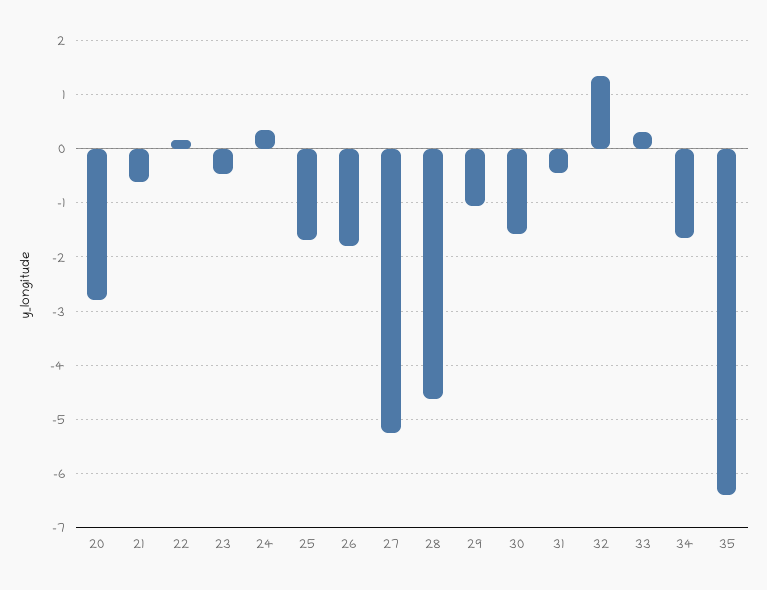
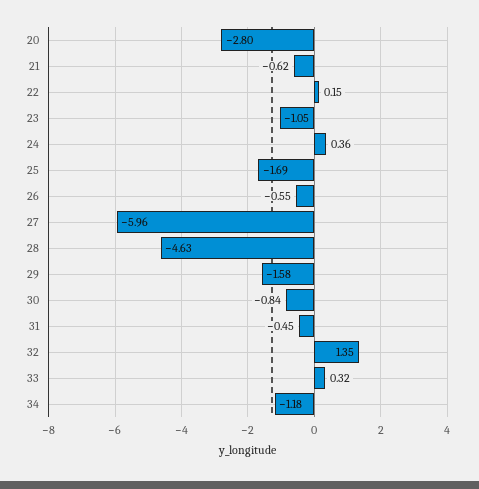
  {
    "20": -2.8,
    "21": -0.62,
    "22": 0.15,
-   "23": -0.4,
+   "23": -1.05,
    "24": 0.36,
    "25": -1.69,
-   "26": -1.8,
+   "26": -0.55,
-   "27": -5.2,
+   "27": -5.96,
    "28": -4.63,
-   "29": -1,
+   "29": -1.58,
-   "30": -1.6,
+   "30": -0.84,
    "31": -0.45,
    "32": 1.35,
    "33": 0.32,
-   "34": -1.6,
+   "34": -1.18
-   "35": -6.4
  }

